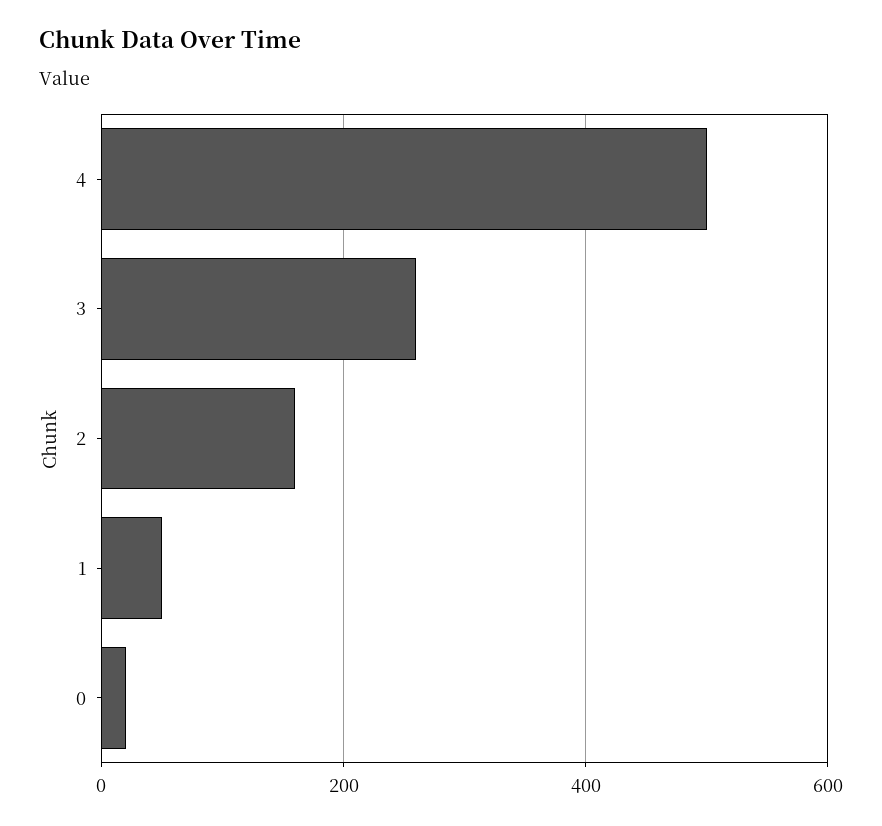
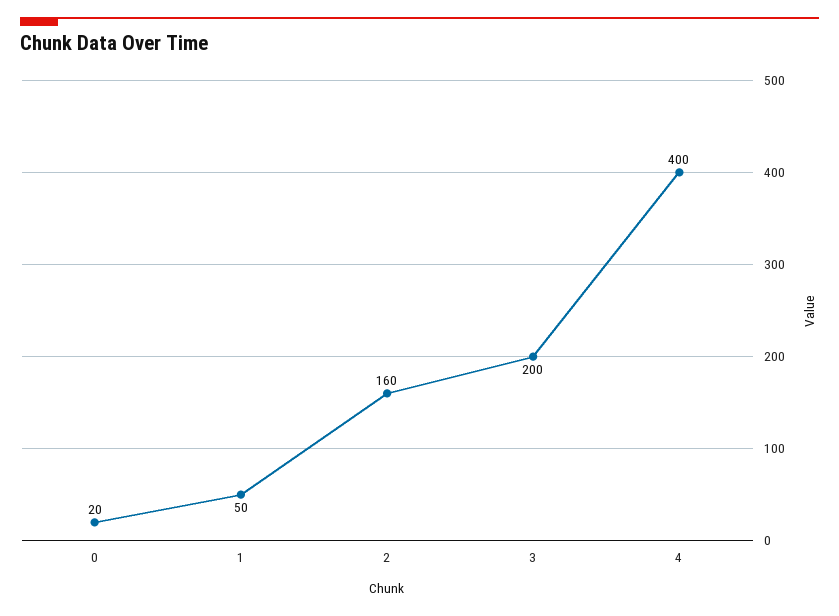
  {
-   "4": 500,
+   "4": 400,
-   "3": 260,
+   "3": 200,
    "2": 160,
    "1": 50,
    "0": 20
  }

